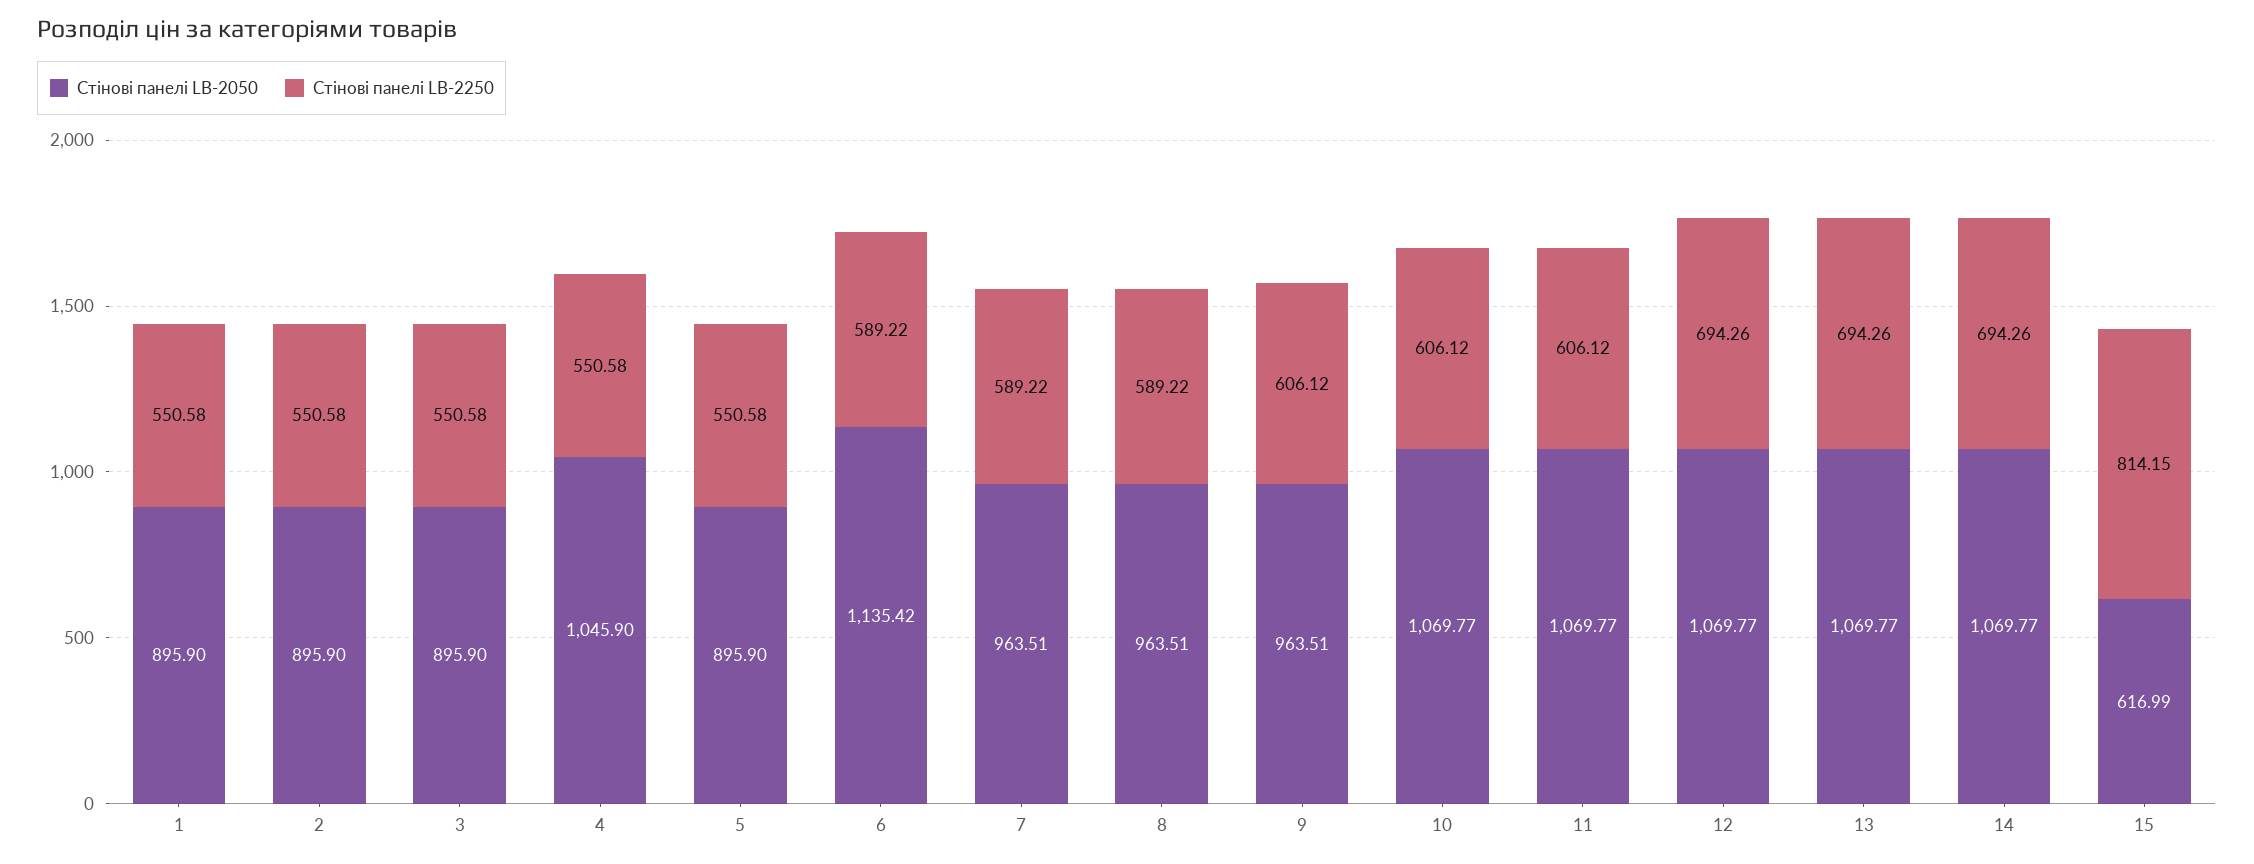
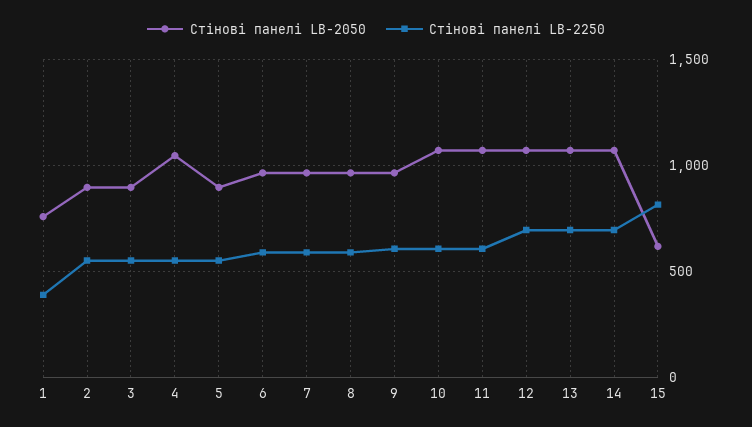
  {
    "Стінові панелі LB-2050": {
-     "1": 895.9,
+     "1": 750,
      "2": 895.9,
      "3": 895.9,
      "4": 1045.9,
      "5": 895.9,
-     "6": 1135.42,
+     "6": 950,
      "7": 963.51,
      "8": 963.51,
      "9": 963.51,
      "10": 1069.77,
      "11": 1069.77,
      "12": 1069.77,
      "13": 1069.77,
      "14": 1069.77,
      "15": 616.99
    },
    "Стінові панелі LB-2250": {
-     "1": 550.58,
+     "1": 400,
      "2": 550.58,
      "3": 550.58,
      "4": 550.58,
      "5": 550.58,
      "6": 589.22,
      "7": 589.22,
      "8": 589.22,
      "9": 606.12,
      "10": 606.12,
      "11": 606.12,
      "12": 694.26,
      "13": 694.26,
      "14": 694.26,
      "15": 814.15
    }
  }

